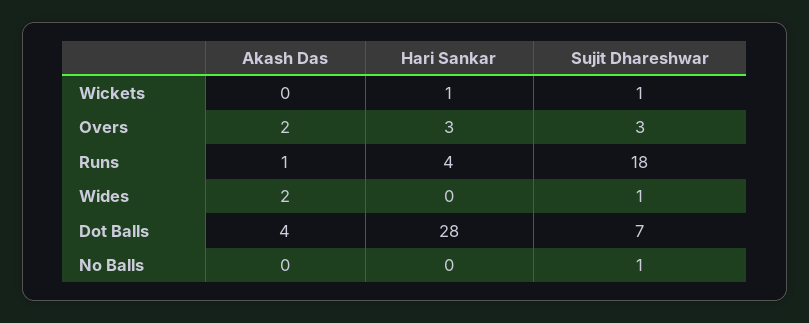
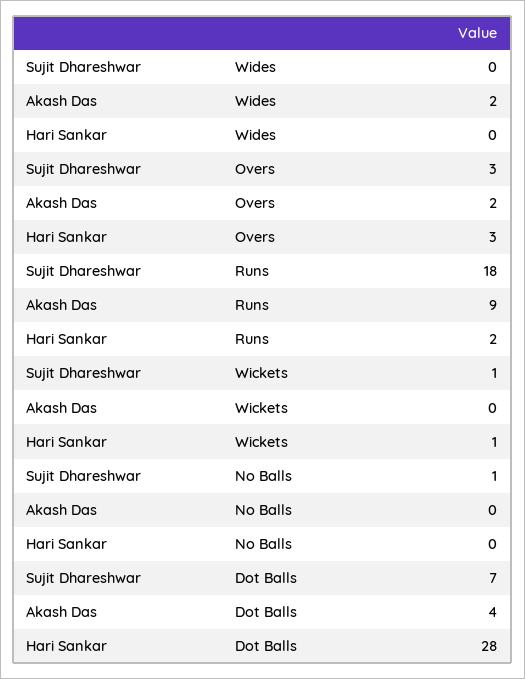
  {
    "Akash Das": {
      "Wickets": 0,
      "Overs": 2,
-     "Runs": 1,
+     "Runs": 9,
      "Wides": 2,
      "Dot Balls": 4,
      "No Balls": 0
    },
    "Hari Sankar": {
      "Wickets": 1,
      "Overs": 3,
-     "Runs": 4,
+     "Runs": 2,
      "Wides": 0,
      "Dot Balls": 28,
      "No Balls": 0
    },
    "Sujit Dhareshwar": {
      "Wickets": 1,
      "Overs": 3,
      "Runs": 18,
-     "Wides": 1,
+     "Wides": 0,
      "Dot Balls": 7,
      "No Balls": 1
    }
  }

